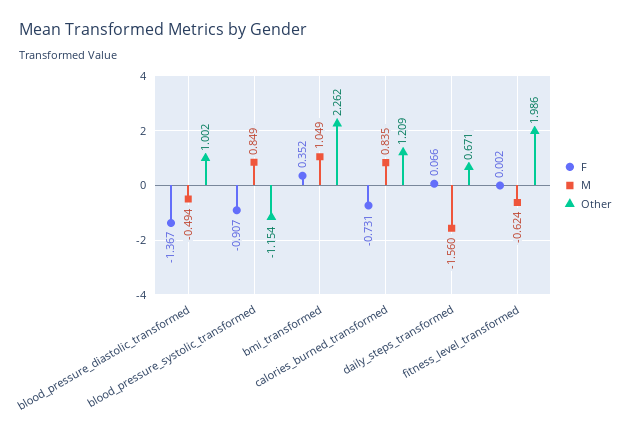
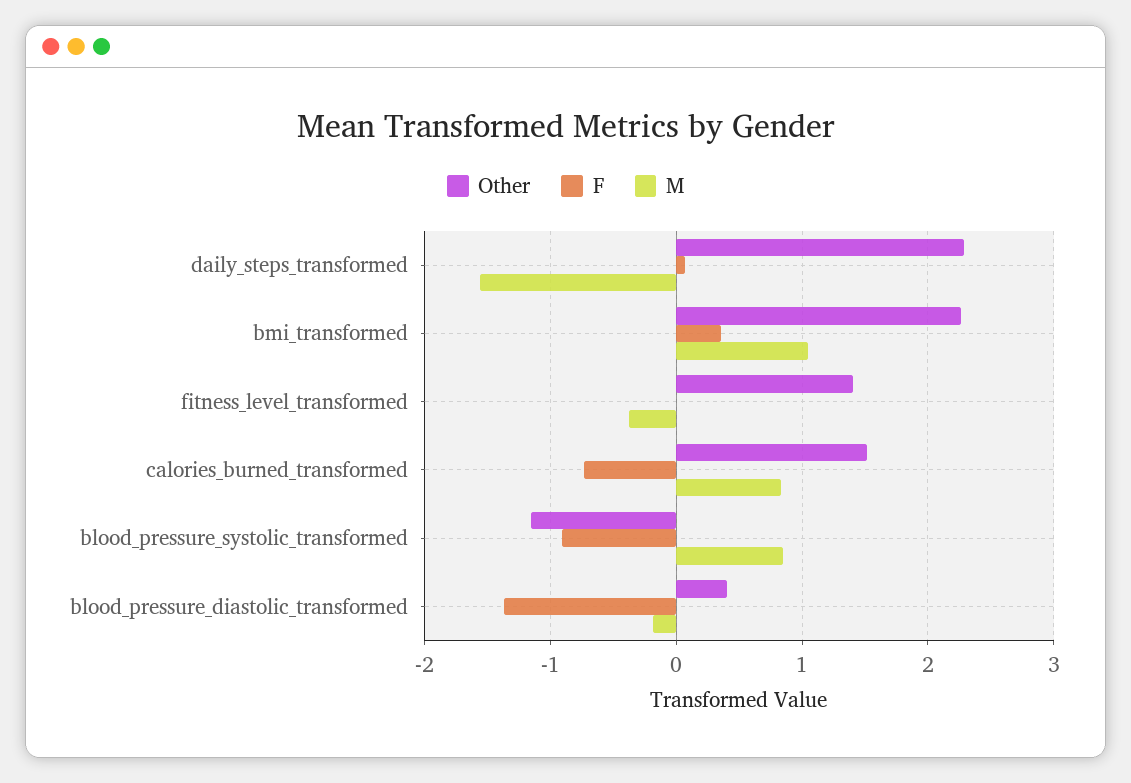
  {
    "F": {
      "blood_pressure_diastolic_transformed": -1.367,
      "blood_pressure_systolic_transformed": -0.907,
      "bmi_transformed": 0.352,
      "calories_burned_transformed": -0.731,
      "daily_steps_transformed": 0.066,
      "fitness_level_transformed": 0.002
    },
    "M": {
-     "blood_pressure_diastolic_transformed": -0.494,
+     "blood_pressure_diastolic_transformed": -0.2,
      "blood_pressure_systolic_transformed": 0.849,
      "bmi_transformed": 1.049,
      "calories_burned_transformed": 0.835,
      "daily_steps_transformed": -1.56,
-     "fitness_level_transformed": -0.624
+     "fitness_level_transformed": -0.4
    },
    "Other": {
-     "blood_pressure_diastolic_transformed": 1.002,
+     "blood_pressure_diastolic_transformed": 0.4,
      "blood_pressure_systolic_transformed": -1.154,
      "bmi_transformed": 2.262,
-     "calories_burned_transformed": 1.209,
+     "calories_burned_transformed": 1.5,
-     "daily_steps_transformed": 0.671,
+     "daily_steps_transformed": 2.3,
-     "fitness_level_transformed": 1.986
+     "fitness_level_transformed": 1.4
    }
  }

